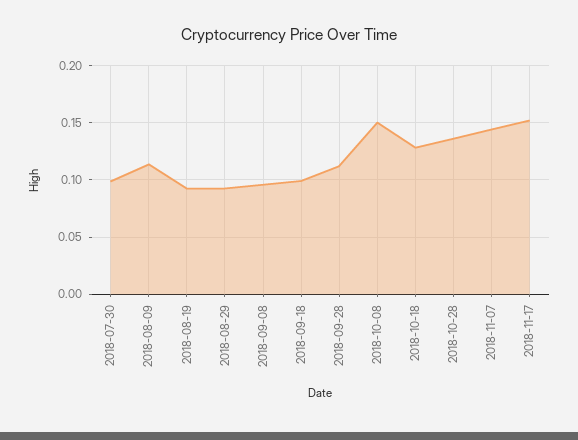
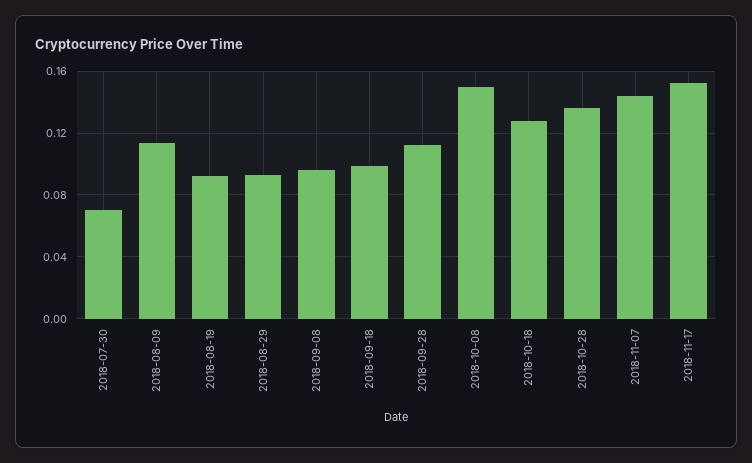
  {
-   "2018-07-30": 0.1,
+   "2018-07-30": 0.07,
    "2018-08-09": 0.115,
    "2018-08-19": 0.09,
    "2018-08-29": 0.095,
    "2018-09-08": 0.095,
    "2018-09-18": 0.1,
    "2018-09-28": 0.11,
    "2018-10-08": 0.15,
    "2018-10-18": 0.13,
    "2018-10-28": 0.135,
    "2018-11-07": 0.145,
    "2018-11-17": 0.15
  }

